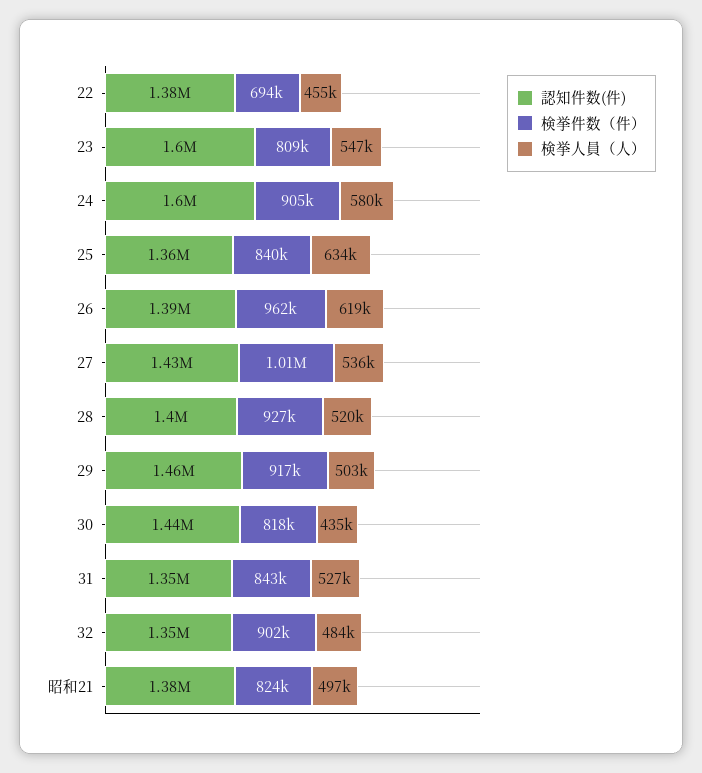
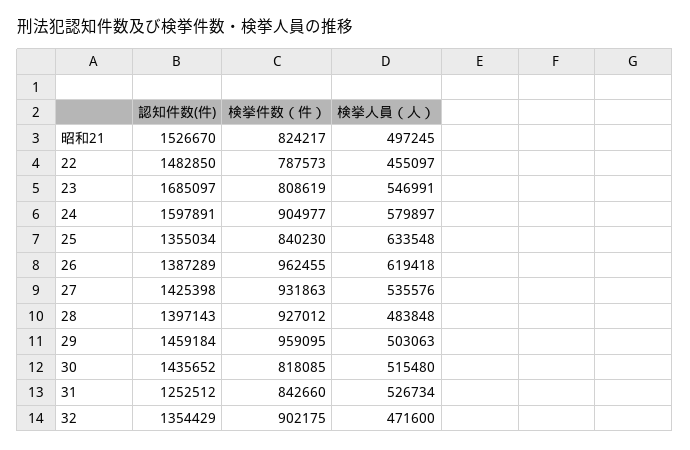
  {
    "認知件数(件)": {
-     "22": 1380000,
+     "22": 1482850,
-     "23": 1600000,
+     "23": 1685097,
      "24": 1597891,
      "25": 1355034,
      "26": 1387289,
      "27": 1425398,
      "28": 1397143,
      "29": 1459184,
      "30": 1435652,
-     "31": 1350000,
+     "31": 1252512,
      "32": 1354429,
-     "昭和21": 1380000
+     "昭和21": 1526670
    },
    "検挙件数（件）": {
-     "22": 694000,
+     "22": 787573,
      "23": 808619,
      "24": 904977,
      "25": 840230,
      "26": 962455,
-     "27": 1010000,
+     "27": 931863,
      "28": 927012,
-     "29": 917000,
+     "29": 959095,
      "30": 818085,
      "31": 842660,
      "32": 902175,
      "昭和21": 824217
    },
    "検挙人員（人）": {
      "22": 455097,
      "23": 546991,
      "24": 579897,
      "25": 633548,
      "26": 619418,
      "27": 535576,
-     "28": 520000,
+     "28": 483848,
      "29": 503063,
-     "30": 435000,
+     "30": 515480,
      "31": 526734,
-     "32": 484000,
+     "32": 471600,
      "昭和21": 497245
    }
  }

